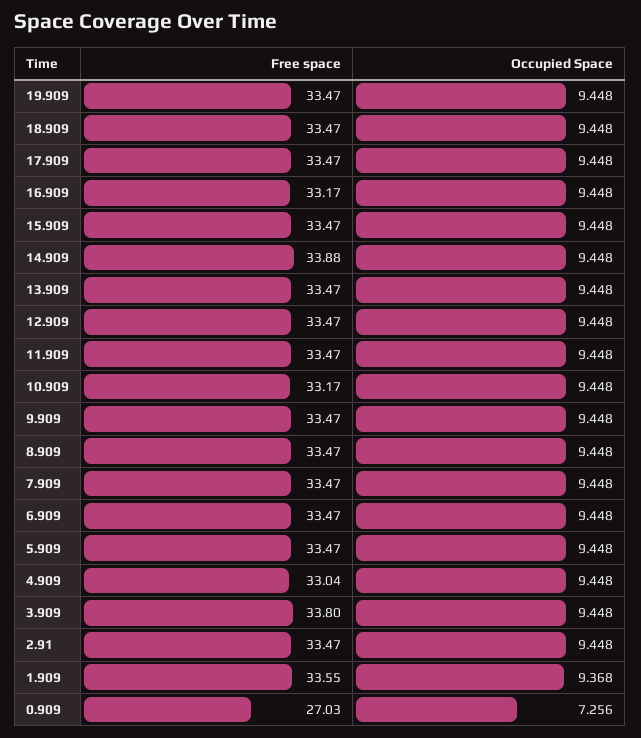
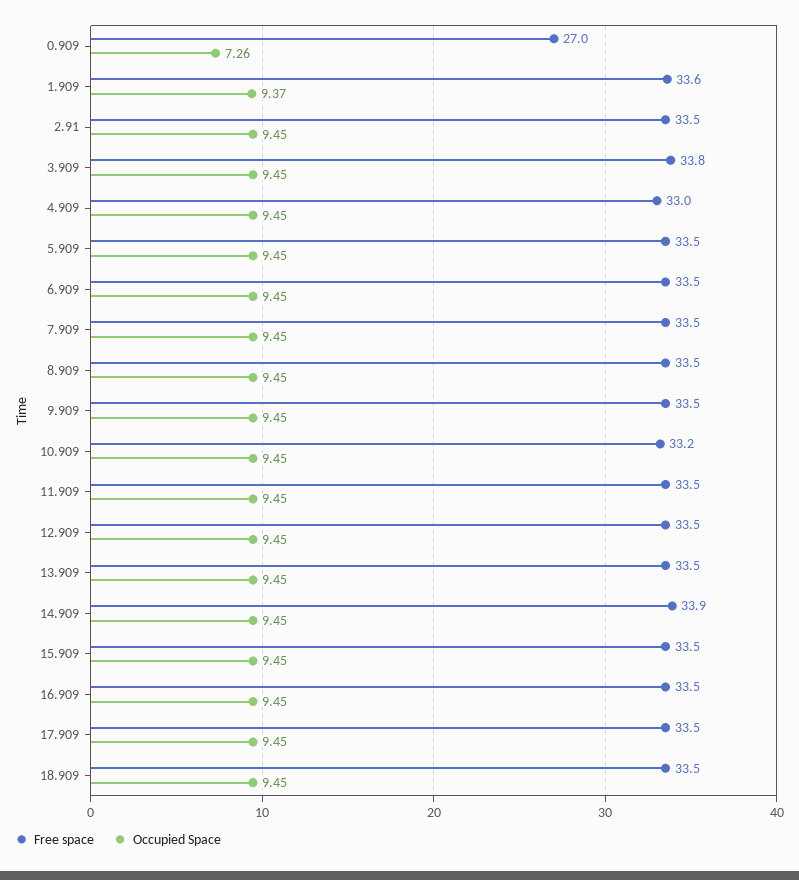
  {
    "Free space": {
-     "19.909": 33.47,
      "18.909": 33.47,
      "17.909": 33.47,
-     "16.909": 33.17,
+     "16.909": 33.5,
      "15.909": 33.47,
      "14.909": 33.88,
      "13.909": 33.47,
      "12.909": 33.47,
      "11.909": 33.47,
      "10.909": 33.17,
      "9.909": 33.47,
      "8.909": 33.47,
      "7.909": 33.47,
      "6.909": 33.47,
      "5.909": 33.47,
      "4.909": 33.04,
      "3.909": 33.8,
      "2.91": 33.47,
      "1.909": 33.55,
      "0.909": 27.03
    },
    "Occupied Space": {
-     "19.909": 9.448,
      "18.909": 9.448,
      "17.909": 9.448,
      "16.909": 9.448,
      "15.909": 9.448,
      "14.909": 9.448,
      "13.909": 9.448,
      "12.909": 9.448,
      "11.909": 9.448,
      "10.909": 9.448,
      "9.909": 9.448,
      "8.909": 9.448,
      "7.909": 9.448,
      "6.909": 9.448,
      "5.909": 9.448,
      "4.909": 9.448,
      "3.909": 9.448,
      "2.91": 9.448,
      "1.909": 9.368,
      "0.909": 7.256
    }
  }

